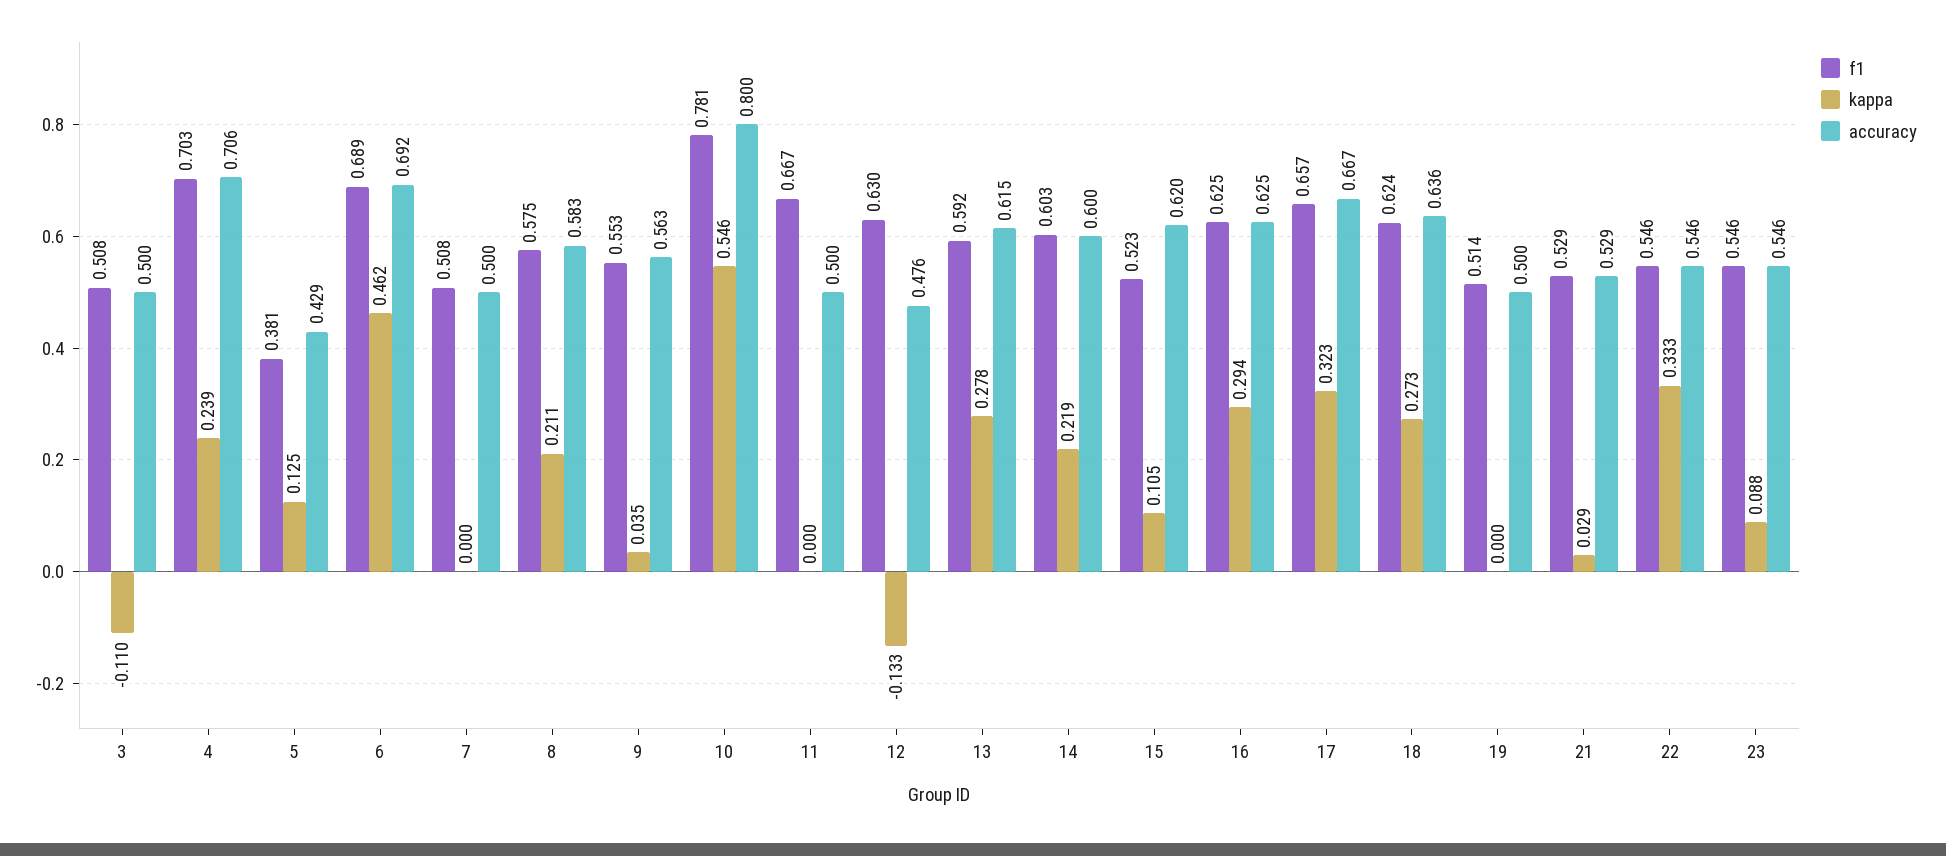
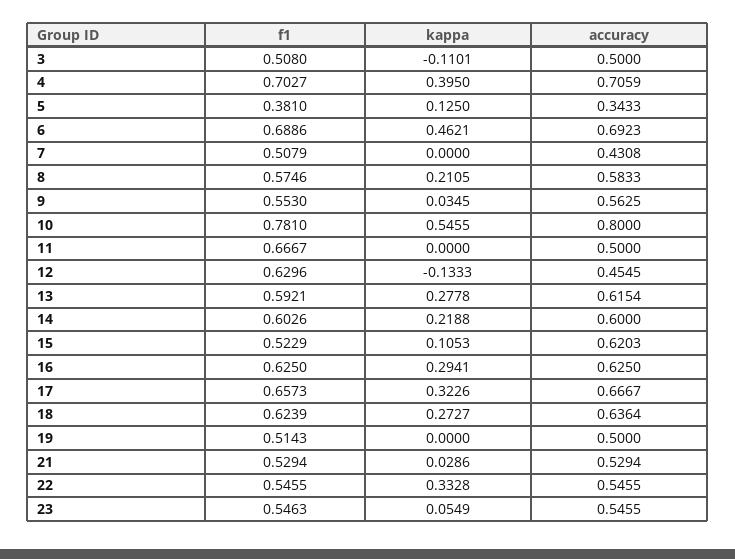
  {
    "f1": {
      "3": 0.508,
      "4": 0.7027,
      "5": 0.381,
      "6": 0.6886,
      "7": 0.5079,
      "8": 0.5746,
      "9": 0.553,
      "10": 0.781,
      "11": 0.6667,
      "12": 0.6296,
      "13": 0.5921,
      "14": 0.6026,
      "15": 0.5229,
      "16": 0.625,
      "17": 0.6573,
      "18": 0.6239,
      "19": 0.5143,
      "21": 0.5294,
      "22": 0.5455,
      "23": 0.5463
    },
    "kappa": {
      "3": -0.1101,
-     "4": 0.239,
+     "4": 0.395,
      "5": 0.125,
      "6": 0.4621,
      "7": 0,
      "8": 0.2105,
      "9": 0.0345,
      "10": 0.5455,
      "11": 0,
      "12": -0.1333,
      "13": 0.2778,
      "14": 0.2188,
      "15": 0.1053,
      "16": 0.2941,
      "17": 0.3226,
      "18": 0.2727,
      "19": 0,
      "21": 0.0286,
      "22": 0.3328,
-     "23": 0.088
+     "23": 0.0549
    },
    "accuracy": {
      "3": 0.5,
      "4": 0.7059,
-     "5": 0.429,
+     "5": 0.3433,
      "6": 0.6923,
-     "7": 0.5,
+     "7": 0.4308,
      "8": 0.5833,
      "9": 0.5625,
      "10": 0.8,
      "11": 0.5,
-     "12": 0.476,
+     "12": 0.4545,
      "13": 0.6154,
      "14": 0.6,
      "15": 0.6203,
      "16": 0.625,
      "17": 0.6667,
      "18": 0.6364,
      "19": 0.5,
      "21": 0.5294,
      "22": 0.5455,
      "23": 0.5455
    }
  }

